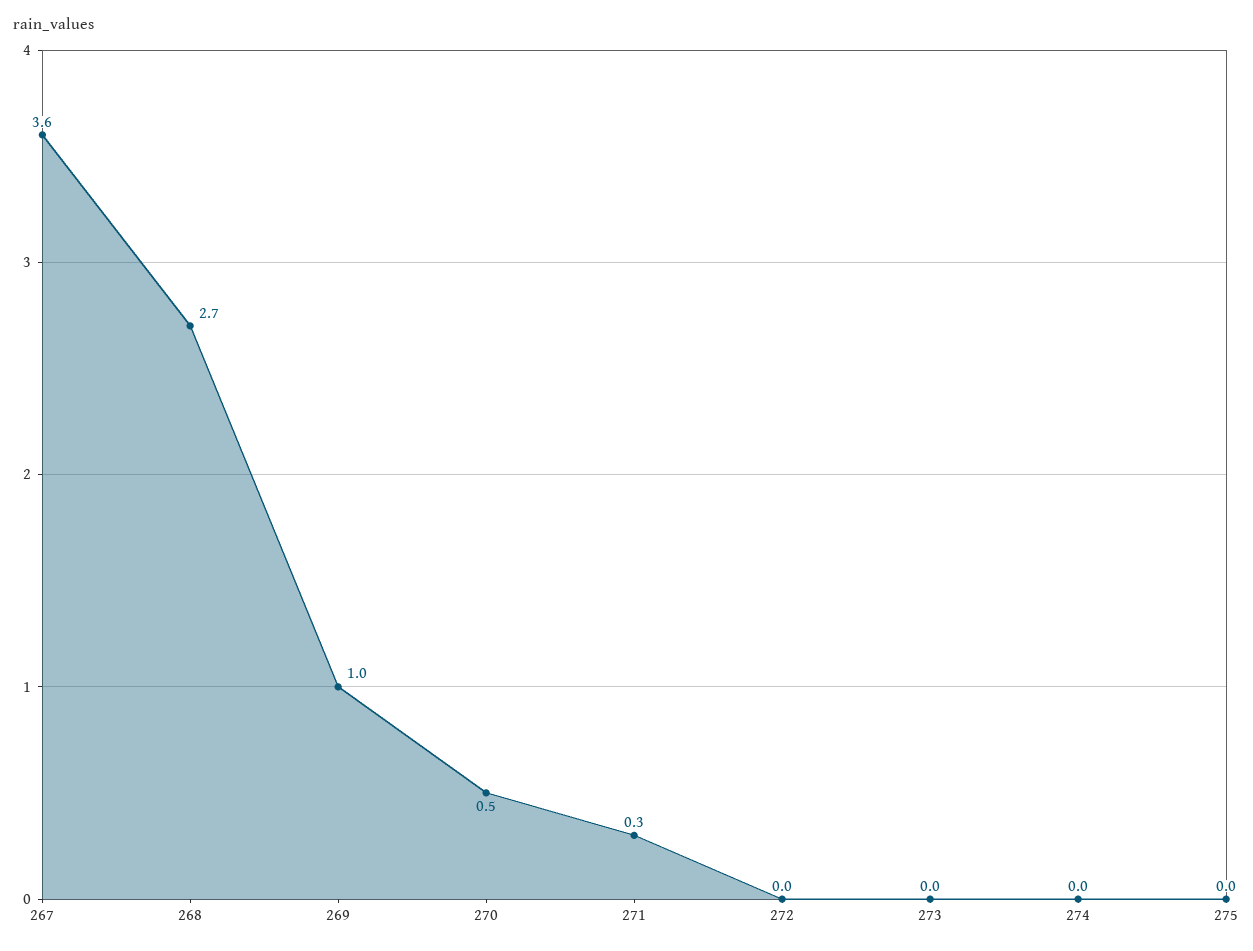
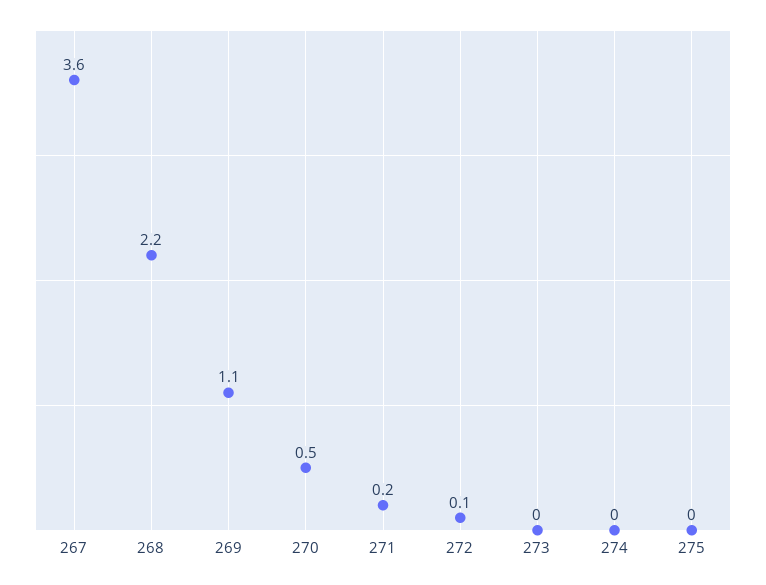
  {
    "267": 3.6,
-   "268": 2.7,
+   "268": 2.2,
-   "269": 1,
+   "269": 1.1,
    "270": 0.5,
-   "271": 0.3,
+   "271": 0.2,
-   "272": 0,
+   "272": 0.1,
    "273": 0,
    "274": 0,
    "275": 0
  }

